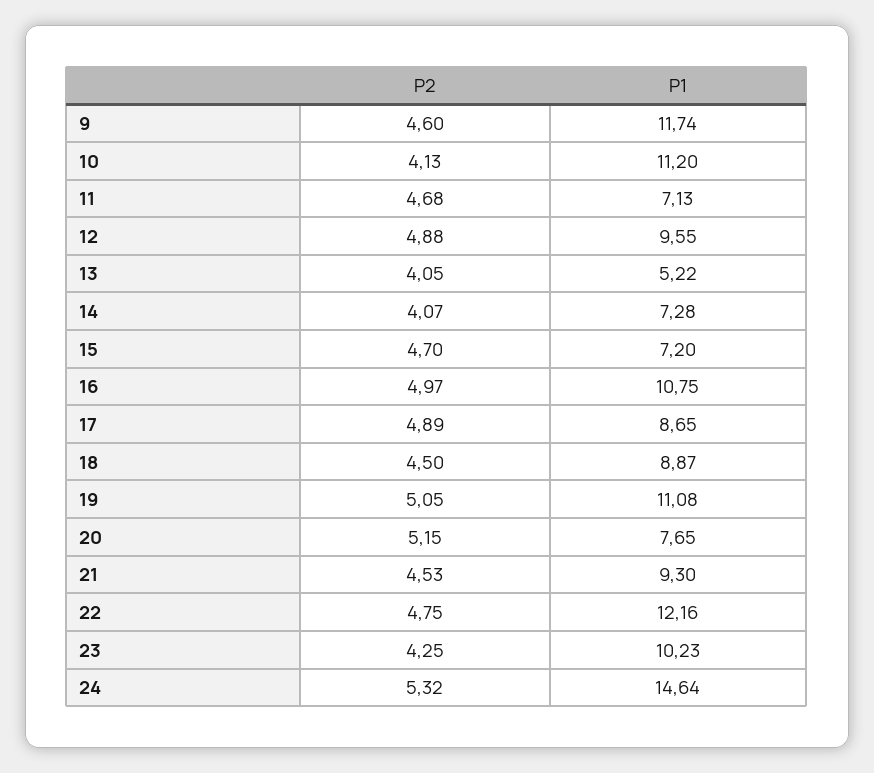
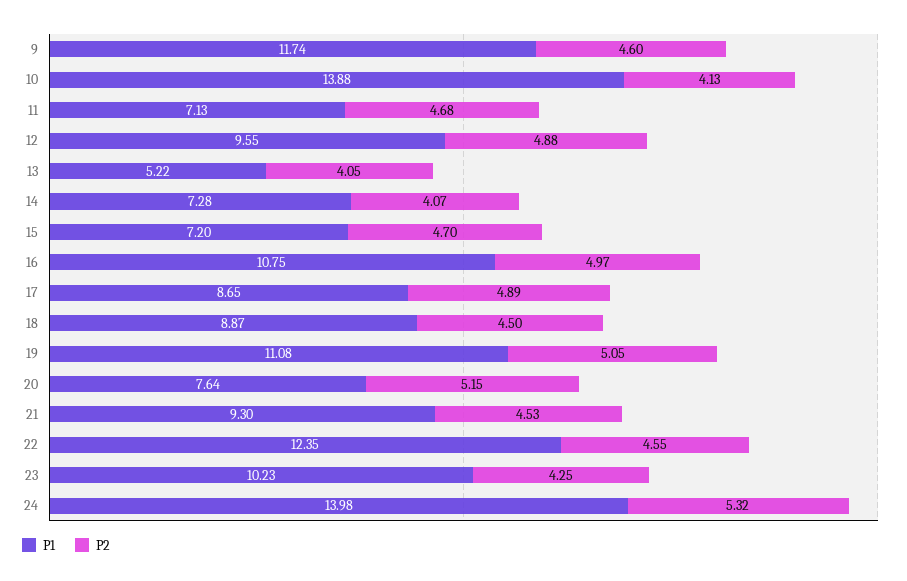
  {
    "P2": {
      "9": 4.6,
      "10": 4.13,
      "11": 4.68,
      "12": 4.88,
      "13": 4.05,
      "14": 4.07,
      "15": 4.7,
      "16": 4.97,
      "17": 4.89,
      "18": 4.5,
      "19": 5.05,
      "20": 5.15,
      "21": 4.53,
-     "22": 4.75,
+     "22": 4.55,
      "23": 4.25,
      "24": 5.32
    },
    "P1": {
      "9": 11.74,
-     "10": 11.2,
+     "10": 13.88,
      "11": 7.13,
      "12": 9.55,
      "13": 5.22,
      "14": 7.28,
      "15": 7.2,
      "16": 10.75,
      "17": 8.65,
      "18": 8.87,
      "19": 11.08,
-     "20": 7.65,
+     "20": 7.64,
      "21": 9.3,
-     "22": 12.16,
+     "22": 12.35,
      "23": 10.23,
-     "24": 14.64
+     "24": 13.98
    }
  }

